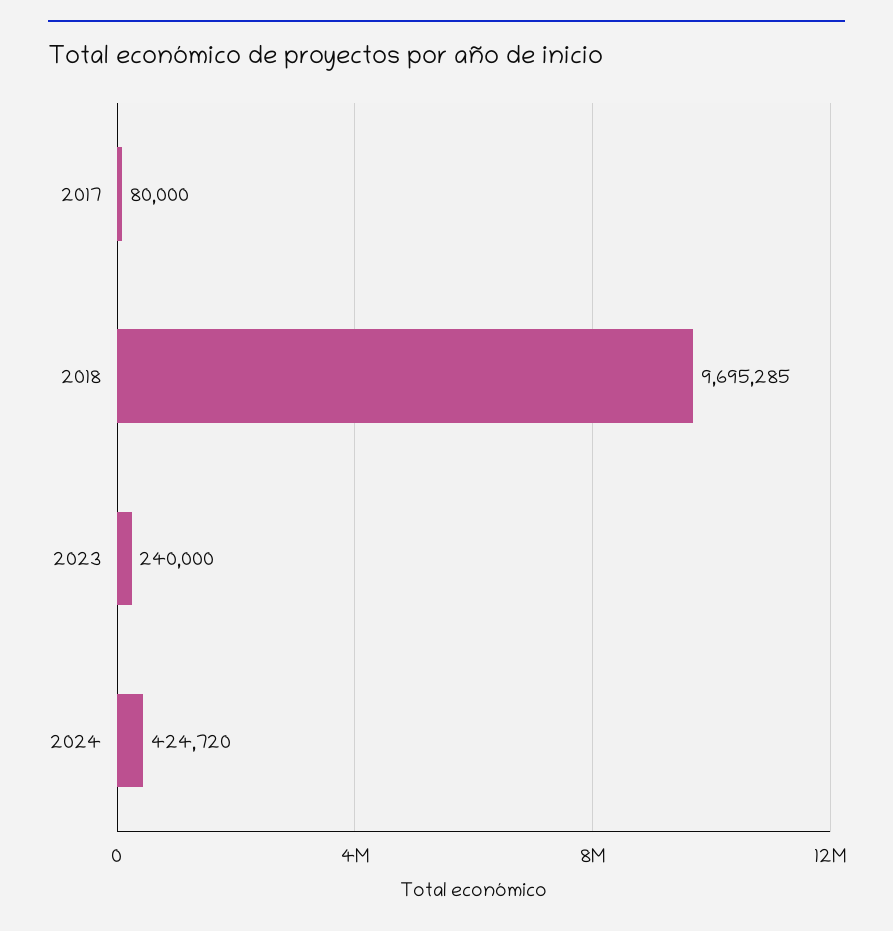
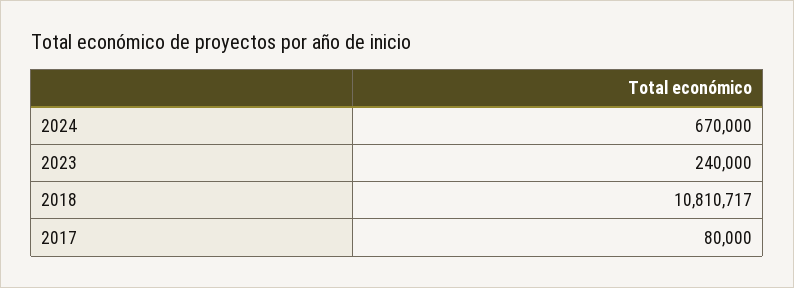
  {
    "2017": 80000,
-   "2018": 9695285,
+   "2018": 10810717,
    "2023": 240000,
-   "2024": 424720
+   "2024": 670000
  }

